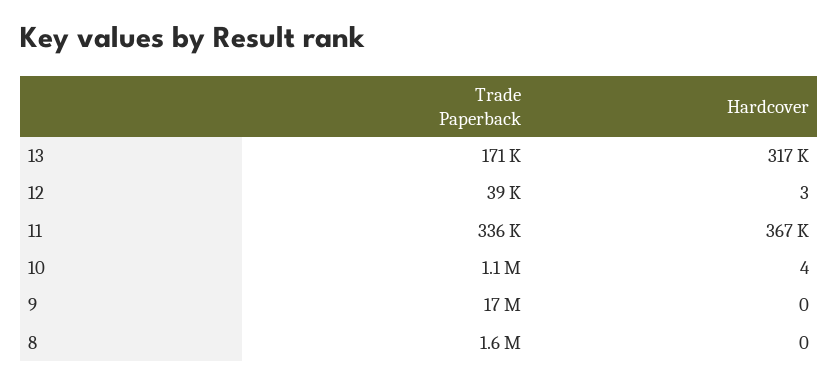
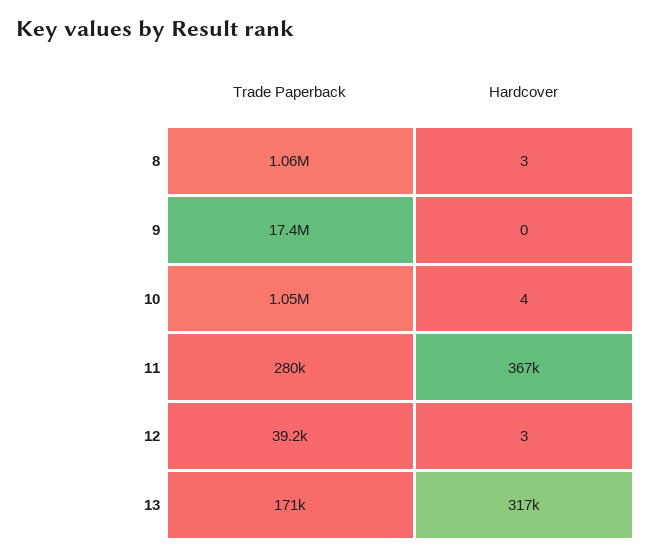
  {
    "Trade Paperback": {
      "13": 171000,
      "12": 39200,
-     "11": 336000,
+     "11": 280000,
      "10": 1050000,
      "9": 17400000,
-     "8": 1600000
+     "8": 1060000
    },
    "Hardcover": {
      "13": 317000,
      "12": 3,
      "11": 367000,
      "10": 4,
      "9": 0,
-     "8": 0
+     "8": 3
    }
  }

